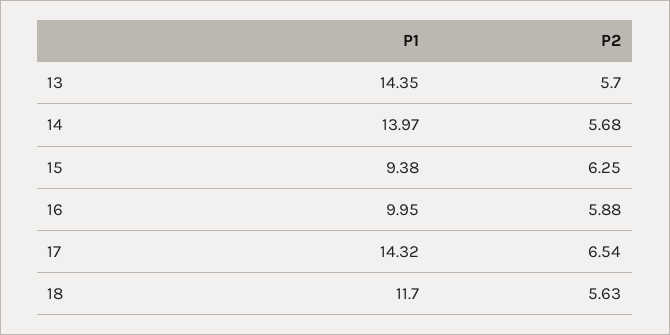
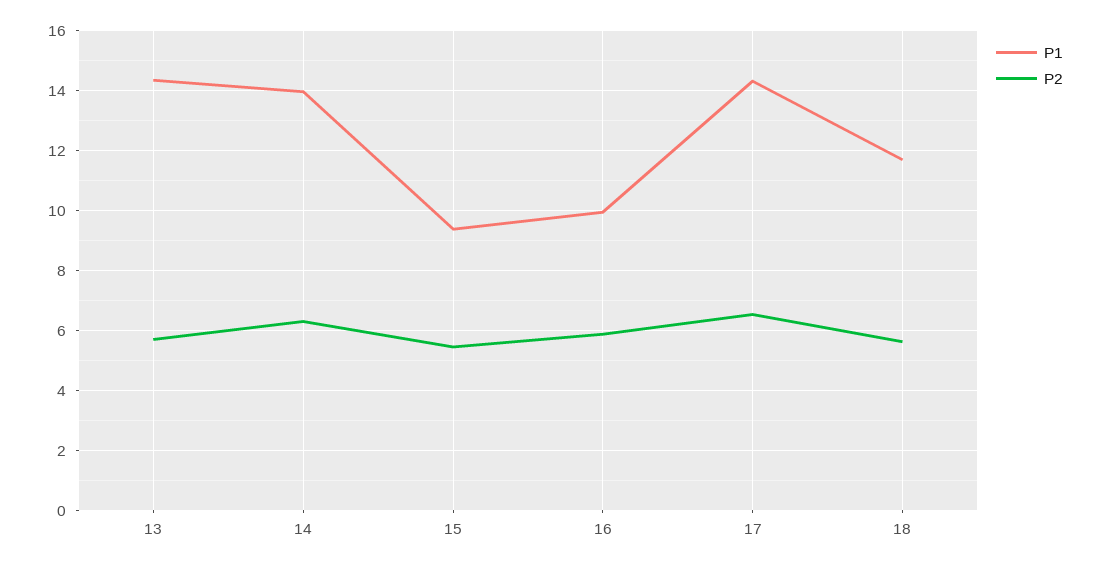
  {
    "P1": {
      "13": 14.35,
      "14": 13.97,
      "15": 9.38,
      "16": 9.95,
      "17": 14.32,
      "18": 11.7
    },
    "P2": {
      "13": 5.7,
-     "14": 5.68,
+     "14": 6.25,
-     "15": 6.25,
+     "15": 5.5,
      "16": 5.88,
      "17": 6.54,
      "18": 5.63
    }
  }

